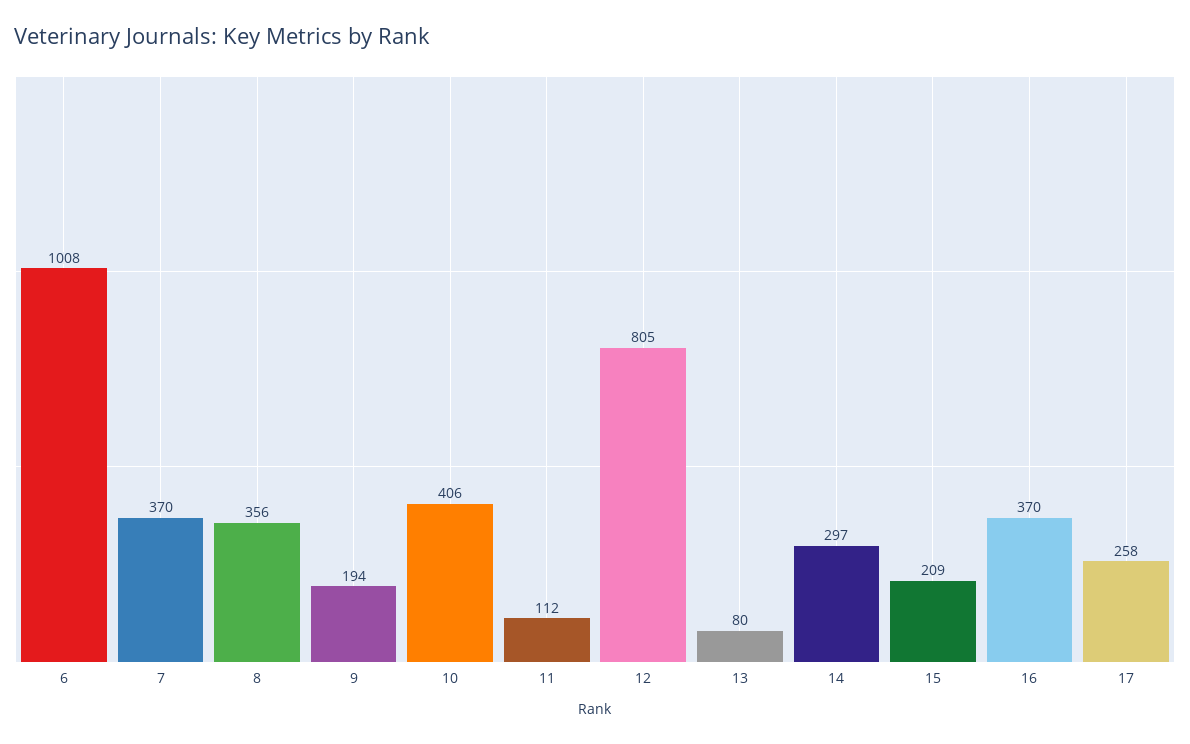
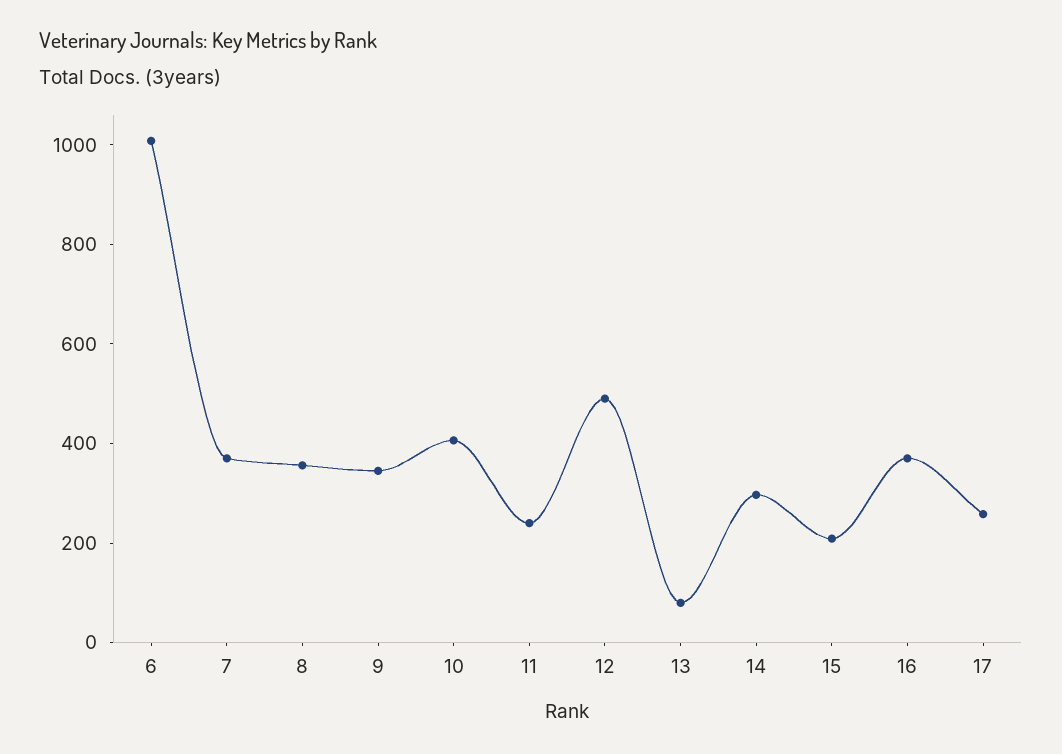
  {
    "6": 1008,
    "7": 370,
    "8": 356,
-   "9": 194,
+   "9": 350,
    "10": 406,
-   "11": 112,
+   "11": 250,
-   "12": 805,
+   "12": 500,
    "13": 80,
    "14": 297,
    "15": 209,
    "16": 370,
    "17": 258
  }

